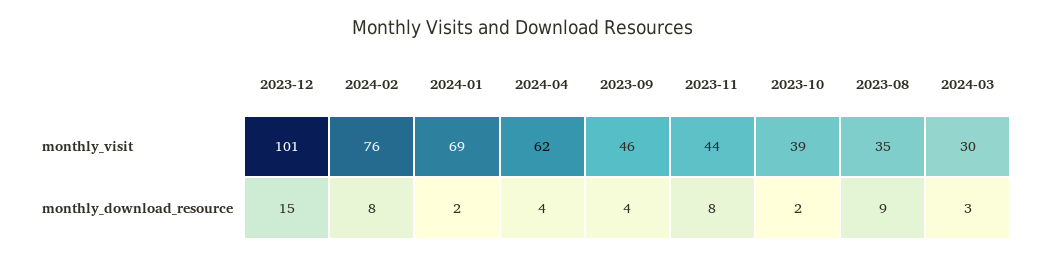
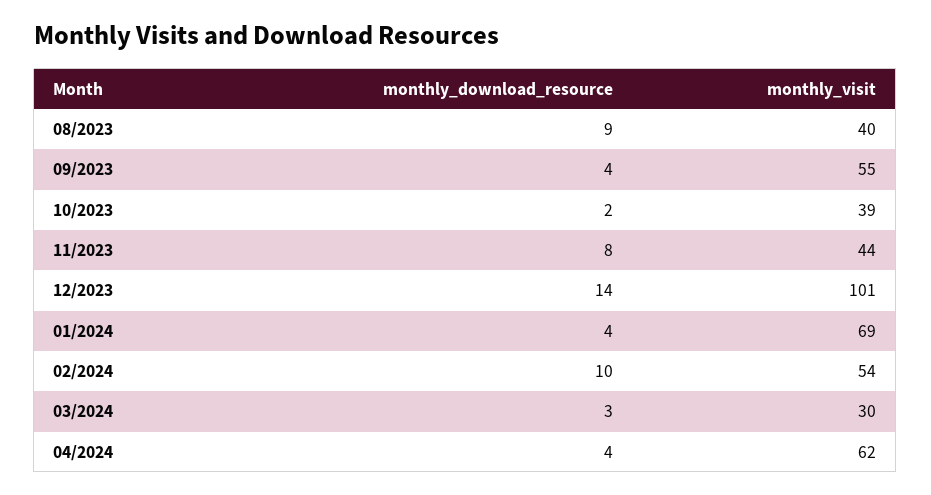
  {
    "2023-12": {
      "monthly_visit": 101,
-     "monthly_download_resource": 15
+     "monthly_download_resource": 14
    },
    "2024-02": {
-     "monthly_visit": 76,
+     "monthly_visit": 54,
-     "monthly_download_resource": 8
+     "monthly_download_resource": 10
    },
    "2024-01": {
      "monthly_visit": 69,
-     "monthly_download_resource": 2
+     "monthly_download_resource": 4
    },
    "2024-04": {
      "monthly_visit": 62,
      "monthly_download_resource": 4
    },
    "2023-09": {
-     "monthly_visit": 46,
+     "monthly_visit": 55,
      "monthly_download_resource": 4
    },
    "2023-11": {
      "monthly_visit": 44,
      "monthly_download_resource": 8
    },
    "2023-10": {
      "monthly_visit": 39,
      "monthly_download_resource": 2
    },
    "2023-08": {
-     "monthly_visit": 35,
+     "monthly_visit": 40,
      "monthly_download_resource": 9
    },
    "2024-03": {
      "monthly_visit": 30,
      "monthly_download_resource": 3
    }
  }

